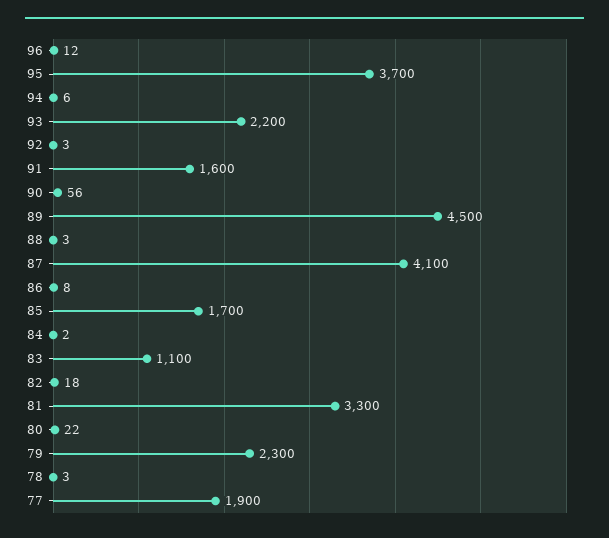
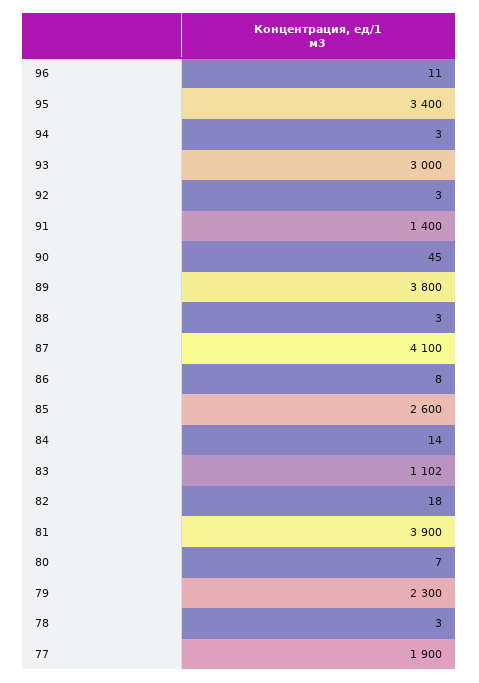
  {
-   "96": 12,
+   "96": 11,
-   "95": 3700,
+   "95": 3400,
-   "94": 6,
+   "94": 3,
-   "93": 2200,
+   "93": 3000,
    "92": 3,
-   "91": 1600,
+   "91": 1400,
-   "90": 56,
+   "90": 45,
-   "89": 4500,
+   "89": 3800,
    "88": 3,
    "87": 4100,
    "86": 8,
-   "85": 1700,
+   "85": 2600,
-   "84": 2,
+   "84": 14,
-   "83": 1100,
+   "83": 1102,
    "82": 18,
-   "81": 3300,
+   "81": 3900,
-   "80": 22,
+   "80": 7,
    "79": 2300,
    "78": 3,
    "77": 1900
  }

